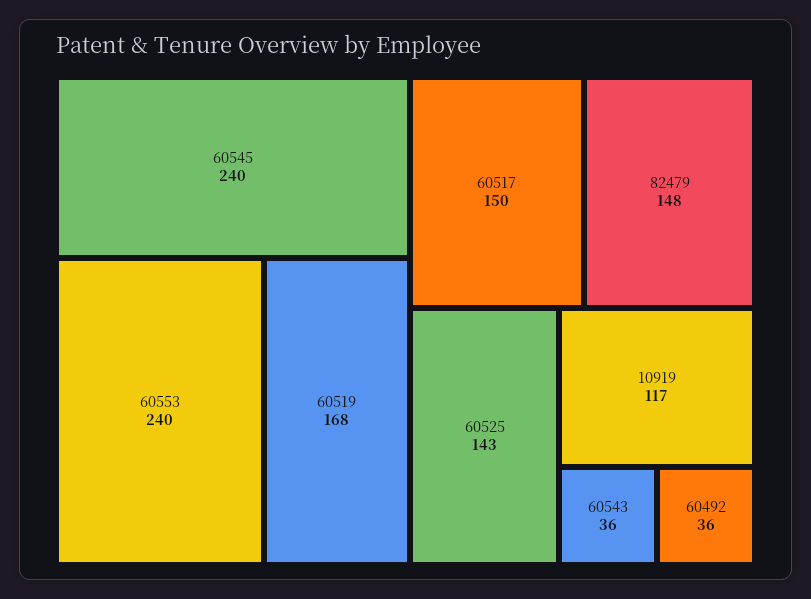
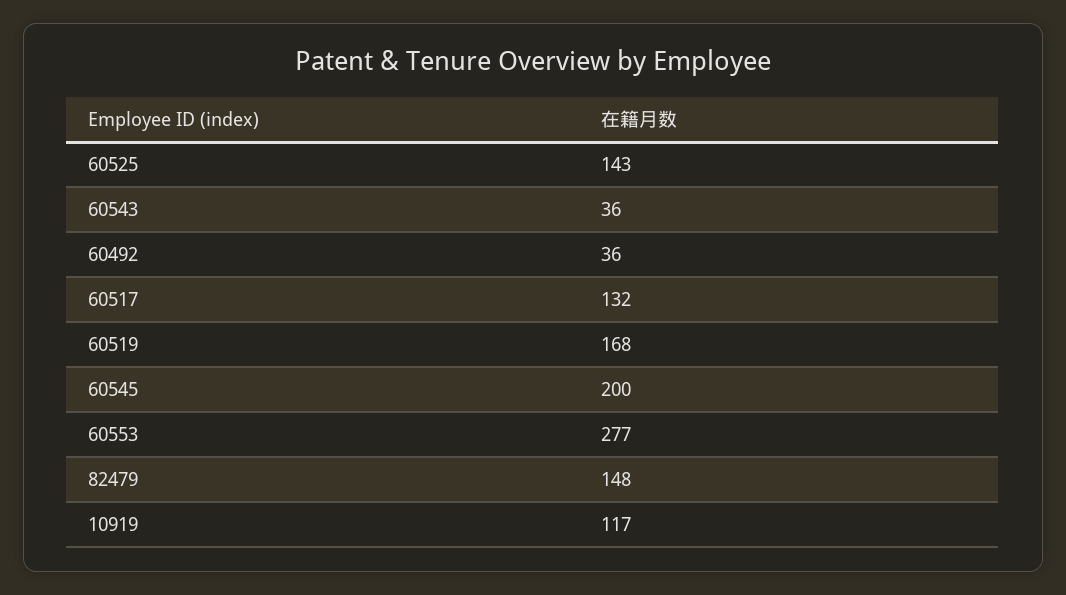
  {
-   "60545": 240,
+   "60545": 200,
-   "60553": 240,
+   "60553": 277,
    "60519": 168,
-   "60517": 150,
+   "60517": 132,
    "82479": 148,
    "60525": 143,
    "10919": 117,
    "60543": 36,
    "60492": 36
  }

